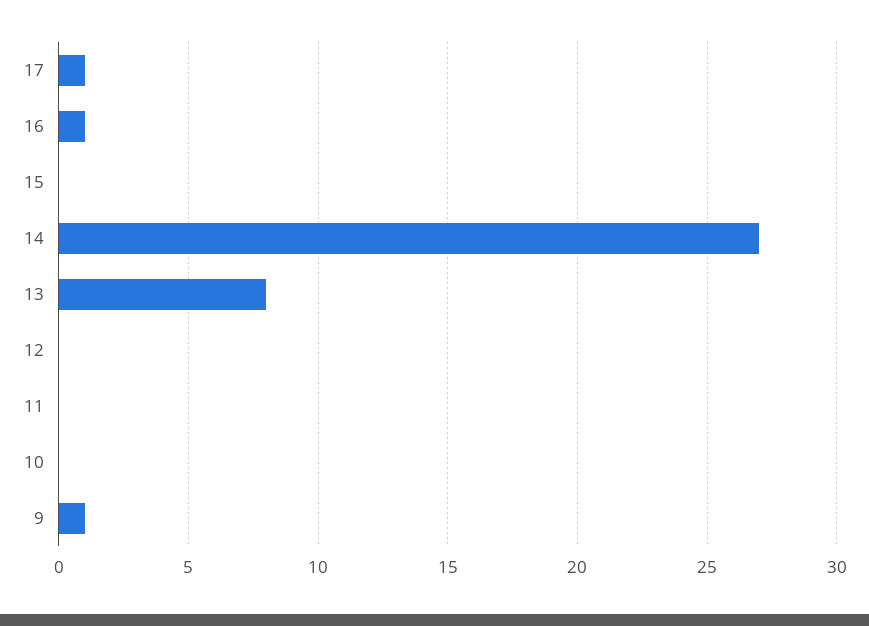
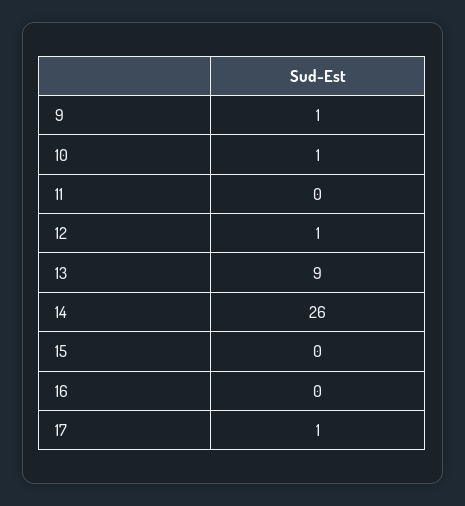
  {
    "17": 1,
-   "16": 1,
+   "16": 0,
    "15": 0,
-   "14": 27,
+   "14": 26,
-   "13": 8,
+   "13": 9,
-   "12": 0,
+   "12": 1,
    "11": 0,
-   "10": 0,
+   "10": 1,
    "9": 1
  }

